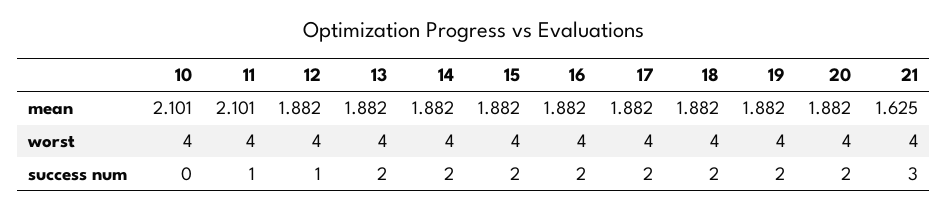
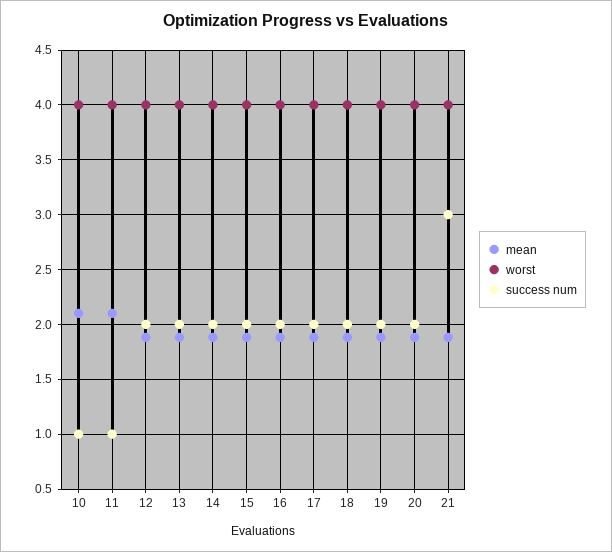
  {
    "mean": {
      "10": 2.101,
      "11": 2.101,
      "12": 1.882,
      "13": 1.882,
      "14": 1.882,
      "15": 1.882,
      "16": 1.882,
      "17": 1.882,
      "18": 1.882,
      "19": 1.882,
      "20": 1.882,
-     "21": 1.625
+     "21": 1.9
    },
    "worst": {
      "10": 4,
      "11": 4,
      "12": 4,
      "13": 4,
      "14": 4,
      "15": 4,
      "16": 4,
      "17": 4,
      "18": 4,
      "19": 4,
      "20": 4,
      "21": 4
    },
    "success num": {
-     "10": 0,
+     "10": 1,
      "11": 1,
-     "12": 1,
+     "12": 2,
      "13": 2,
      "14": 2,
      "15": 2,
      "16": 2,
      "17": 2,
      "18": 2,
      "19": 2,
      "20": 2,
      "21": 3
    }
  }

